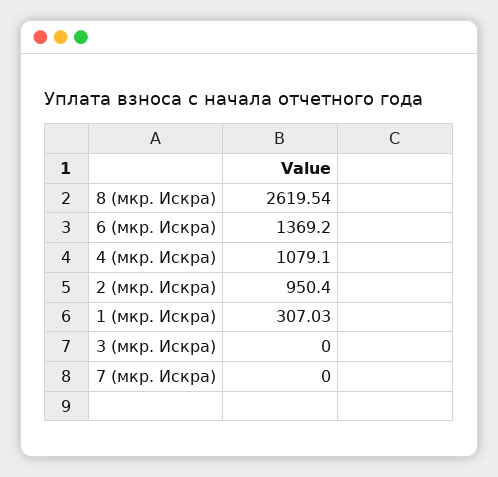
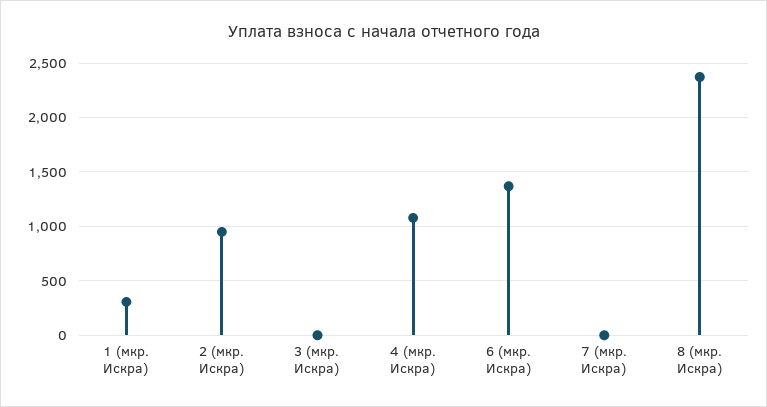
  {
-   "8 (мкр. Искра)": 2619.54,
+   "8 (мкр. Искра)": 2400,
    "6 (мкр. Искра)": 1369.2,
    "4 (мкр. Искра)": 1079.1,
    "2 (мкр. Искра)": 950.4,
    "1 (мкр. Искра)": 307.03,
    "3 (мкр. Искра)": 0,
    "7 (мкр. Искра)": 0
  }

